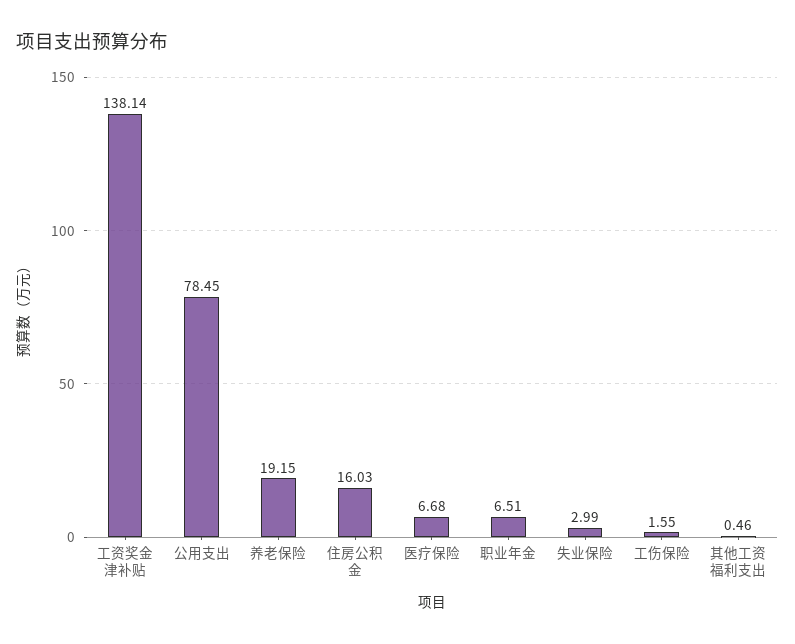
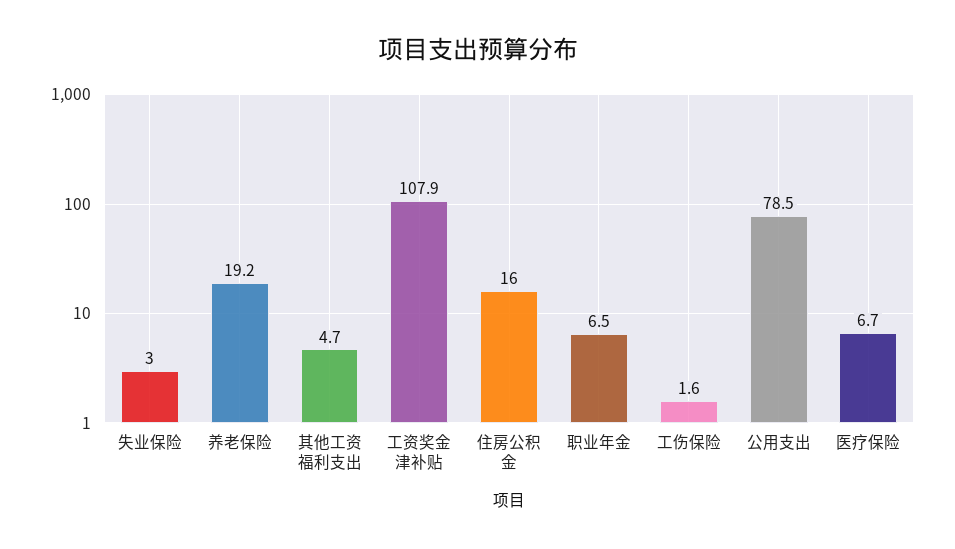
  {
-   "工资奖金津补贴": 138.14,
+   "工资奖金津补贴": 107.9,
    "公用支出": 78.45,
    "养老保险": 19.15,
    "住房公积金": 16.03,
    "医疗保险": 6.68,
    "职业年金": 6.51,
    "失业保险": 2.99,
    "工伤保险": 1.55,
-   "其他工资福利支出": 0.46
+   "其他工资福利支出": 4.7
  }

